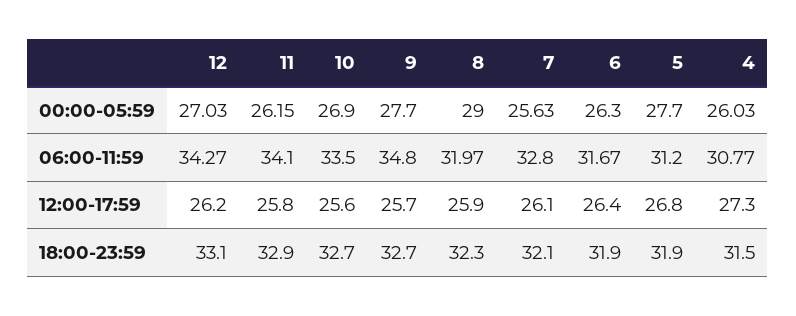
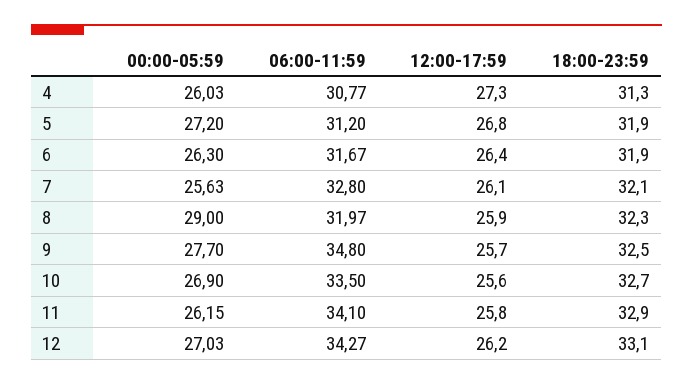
  {
    "12": {
      "00:00-05:59": 27.03,
      "06:00-11:59": 34.27,
      "12:00-17:59": 26.2,
      "18:00-23:59": 33.1
    },
    "11": {
      "00:00-05:59": 26.15,
      "06:00-11:59": 34.1,
      "12:00-17:59": 25.8,
      "18:00-23:59": 32.9
    },
    "10": {
      "00:00-05:59": 26.9,
      "06:00-11:59": 33.5,
      "12:00-17:59": 25.6,
      "18:00-23:59": 32.7
    },
    "9": {
      "00:00-05:59": 27.7,
      "06:00-11:59": 34.8,
      "12:00-17:59": 25.7,
-     "18:00-23:59": 32.7
+     "18:00-23:59": 32.5
    },
    "8": {
      "00:00-05:59": 29,
      "06:00-11:59": 31.97,
      "12:00-17:59": 25.9,
      "18:00-23:59": 32.3
    },
    "7": {
      "00:00-05:59": 25.63,
      "06:00-11:59": 32.8,
      "12:00-17:59": 26.1,
      "18:00-23:59": 32.1
    },
    "6": {
      "00:00-05:59": 26.3,
      "06:00-11:59": 31.67,
      "12:00-17:59": 26.4,
      "18:00-23:59": 31.9
    },
    "5": {
-     "00:00-05:59": 27.7,
+     "00:00-05:59": 27.2,
      "06:00-11:59": 31.2,
      "12:00-17:59": 26.8,
      "18:00-23:59": 31.9
    },
    "4": {
      "00:00-05:59": 26.03,
      "06:00-11:59": 30.77,
      "12:00-17:59": 27.3,
-     "18:00-23:59": 31.5
+     "18:00-23:59": 31.3
    }
  }

